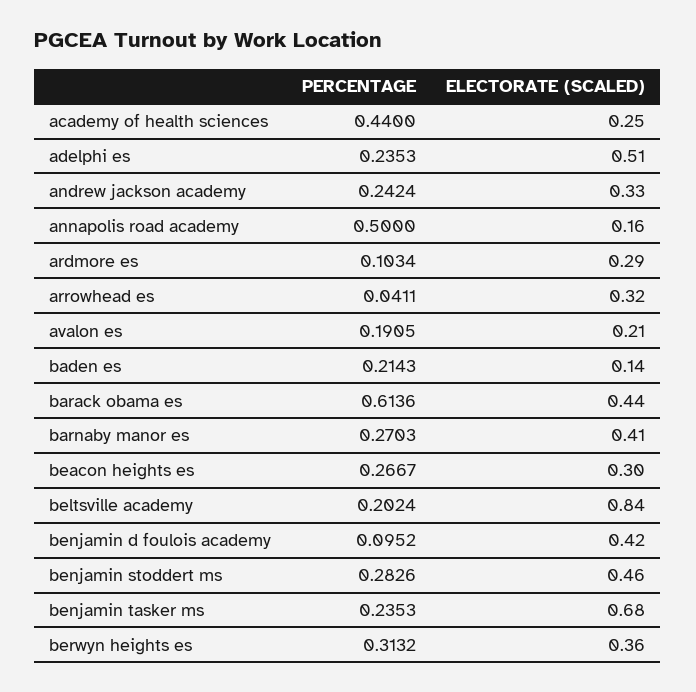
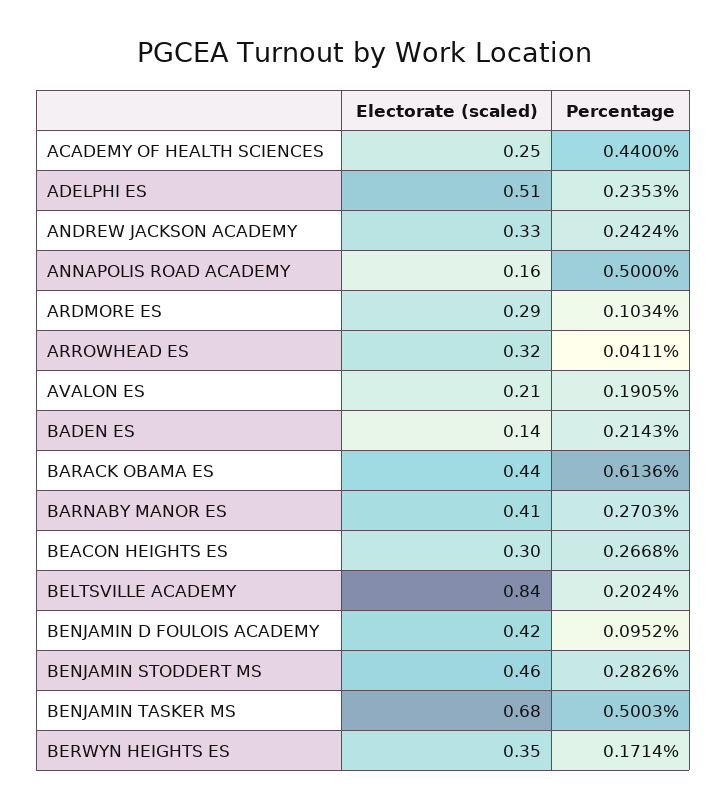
  {
    "PERCENTAGE": {
      "academy of health sciences": 0.44,
      "adelphi es": 0.2353,
      "andrew jackson academy": 0.2424,
      "annapolis road academy": 0.5,
      "ardmore es": 0.1034,
      "arrowhead es": 0.0411,
      "avalon es": 0.1905,
      "baden es": 0.2143,
      "barack obama es": 0.6136,
      "barnaby manor es": 0.2703,
-     "beacon heights es": 0.2667,
+     "beacon heights es": 0.2668,
      "beltsville academy": 0.2024,
      "benjamin d foulois academy": 0.0952,
      "benjamin stoddert ms": 0.2826,
-     "benjamin tasker ms": 0.2353,
+     "benjamin tasker ms": 0.5003,
-     "berwyn heights es": 0.3132
+     "berwyn heights es": 0.1714
    },
    "ELECTORATE (SCALED)": {
      "academy of health sciences": 0.25,
      "adelphi es": 0.51,
      "andrew jackson academy": 0.33,
      "annapolis road academy": 0.16,
      "ardmore es": 0.29,
      "arrowhead es": 0.32,
      "avalon es": 0.21,
      "baden es": 0.14,
      "barack obama es": 0.44,
      "barnaby manor es": 0.41,
      "beacon heights es": 0.3,
      "beltsville academy": 0.84,
      "benjamin d foulois academy": 0.42,
      "benjamin stoddert ms": 0.46,
      "benjamin tasker ms": 0.68,
-     "berwyn heights es": 0.36
+     "berwyn heights es": 0.35
    }
  }

